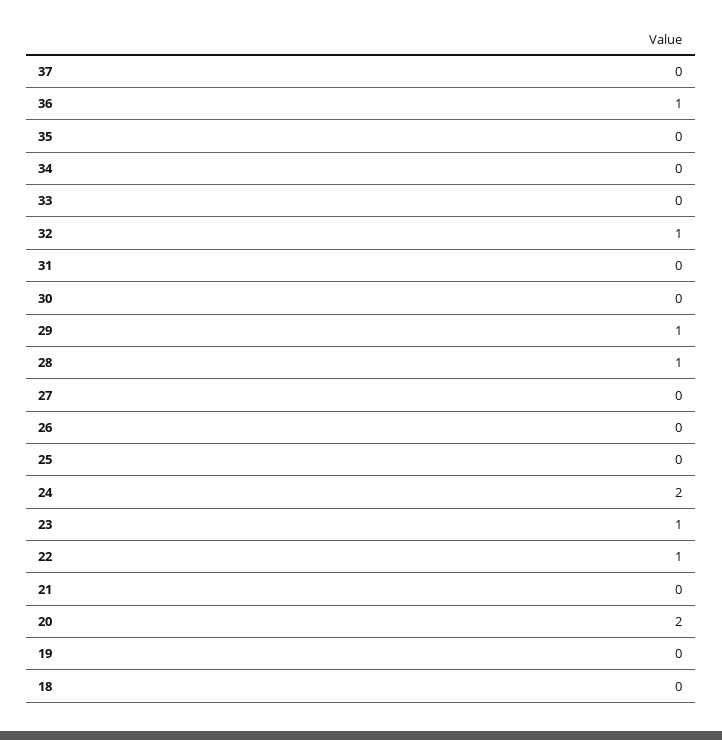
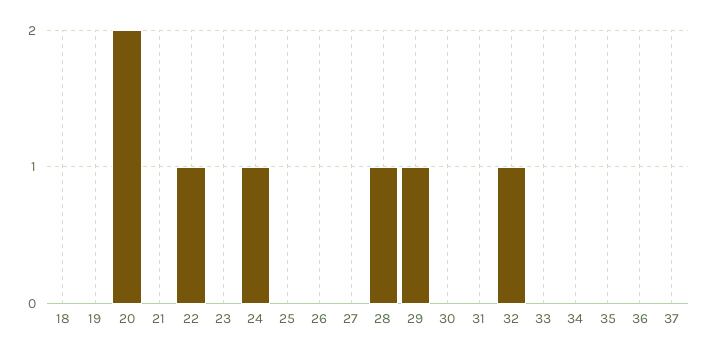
  {
    "37": 0,
-   "36": 1,
+   "36": 0,
    "35": 0,
    "34": 0,
    "33": 0,
    "32": 1,
    "31": 0,
    "30": 0,
    "29": 1,
    "28": 1,
    "27": 0,
    "26": 0,
    "25": 0,
-   "24": 2,
+   "24": 1,
-   "23": 1,
+   "23": 0,
    "22": 1,
    "21": 0,
    "20": 2,
    "19": 0,
    "18": 0
  }

